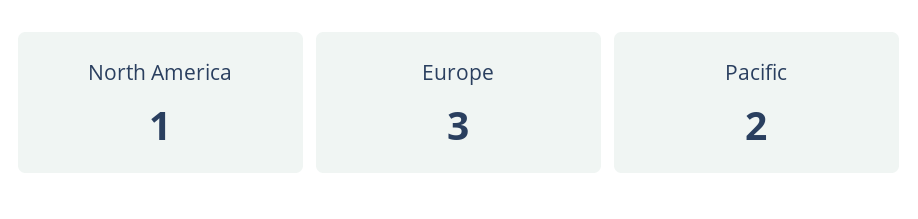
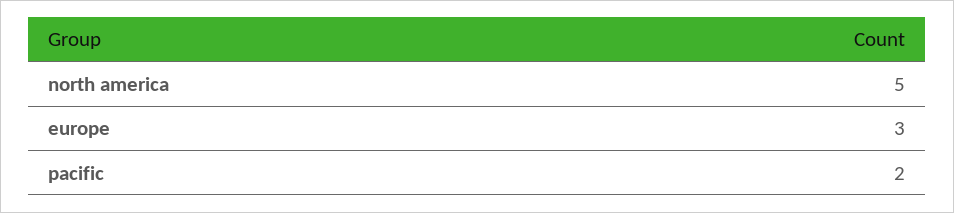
  {
-   "North America": 1,
+   "North America": 5,
    "Europe": 3,
    "Pacific": 2
  }

